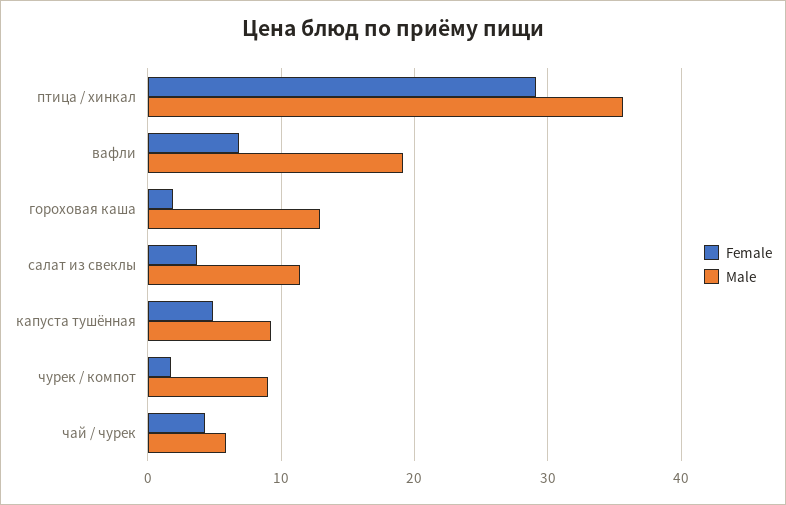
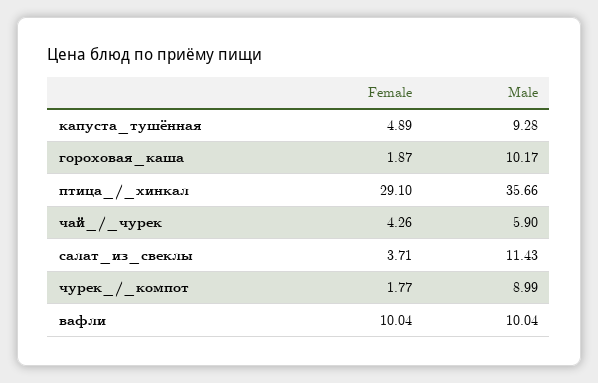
  {
    "Female": {
      "птица / хинкал": 29.1,
-     "вафли": 7,
+     "вафли": 10.04,
      "гороховая каша": 1.87,
      "салат из свеклы": 3.71,
      "капуста тушённая": 4.89,
      "чурек / компот": 1.77,
      "чай / чурек": 4.26
    },
    "Male": {
      "птица / хинкал": 35.66,
-     "вафли": 19,
+     "вафли": 10.04,
-     "гороховая каша": 13,
+     "гороховая каша": 10.17,
      "салат из свеклы": 11.43,
      "капуста тушённая": 9.28,
      "чурек / компот": 8.99,
      "чай / чурек": 5.9
    }
  }

